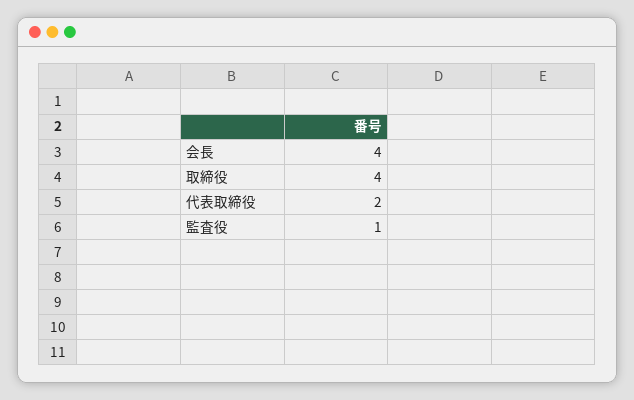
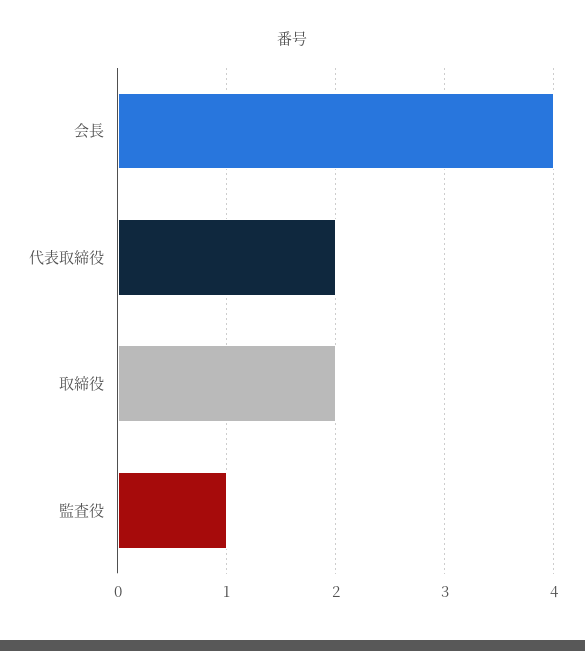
  {
    "会長": 4,
-   "取締役": 4,
+   "取締役": 2,
    "代表取締役": 2,
    "監査役": 1
  }

